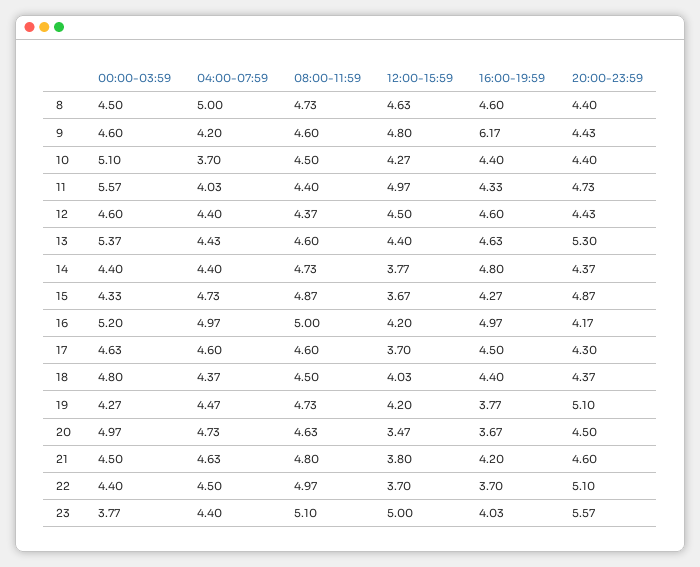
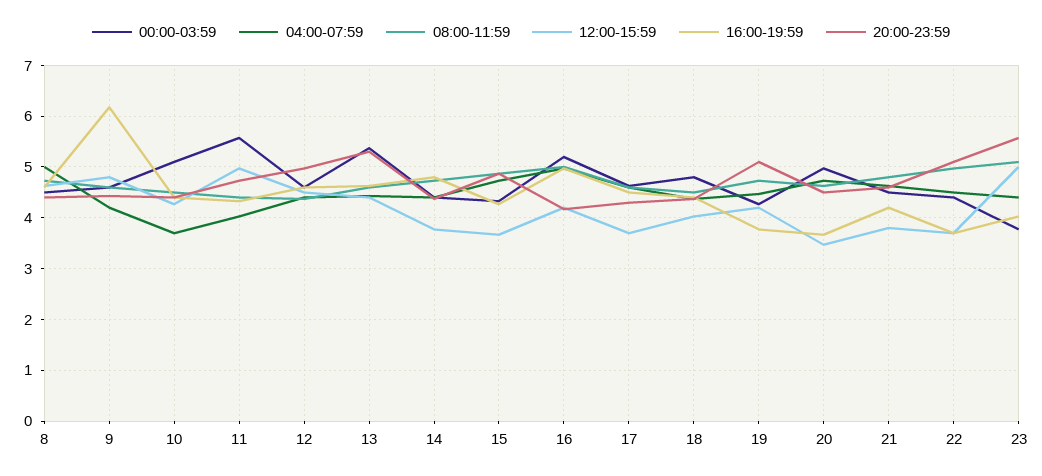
  {
    "00:00-03:59": {
      "8": 4.5,
      "9": 4.6,
      "10": 5.1,
      "11": 5.57,
      "12": 4.6,
      "13": 5.37,
      "14": 4.4,
      "15": 4.33,
      "16": 5.2,
      "17": 4.63,
      "18": 4.8,
      "19": 4.27,
      "20": 4.97,
      "21": 4.5,
      "22": 4.4,
      "23": 3.77
    },
    "04:00-07:59": {
      "8": 5,
      "9": 4.2,
      "10": 3.7,
      "11": 4.03,
      "12": 4.4,
      "13": 4.43,
      "14": 4.4,
      "15": 4.73,
      "16": 4.97,
      "17": 4.6,
      "18": 4.37,
      "19": 4.47,
      "20": 4.73,
      "21": 4.63,
      "22": 4.5,
      "23": 4.4
    },
    "08:00-11:59": {
      "8": 4.73,
      "9": 4.6,
      "10": 4.5,
      "11": 4.4,
      "12": 4.37,
      "13": 4.6,
      "14": 4.73,
      "15": 4.87,
      "16": 5,
      "17": 4.6,
      "18": 4.5,
      "19": 4.73,
      "20": 4.63,
      "21": 4.8,
      "22": 4.97,
      "23": 5.1
    },
    "12:00-15:59": {
      "8": 4.63,
      "9": 4.8,
      "10": 4.27,
      "11": 4.97,
      "12": 4.5,
      "13": 4.4,
      "14": 3.77,
      "15": 3.67,
      "16": 4.2,
      "17": 3.7,
      "18": 4.03,
      "19": 4.2,
      "20": 3.47,
      "21": 3.8,
      "22": 3.7,
      "23": 5
    },
    "16:00-19:59": {
      "8": 4.6,
      "9": 6.17,
      "10": 4.4,
      "11": 4.33,
      "12": 4.6,
      "13": 4.63,
      "14": 4.8,
      "15": 4.27,
      "16": 4.97,
      "17": 4.5,
      "18": 4.4,
      "19": 3.77,
      "20": 3.67,
      "21": 4.2,
      "22": 3.7,
      "23": 4.03
    },
    "20:00-23:59": {
      "8": 4.4,
      "9": 4.43,
      "10": 4.4,
      "11": 4.73,
-     "12": 4.43,
+     "12": 5,
      "13": 5.3,
      "14": 4.37,
      "15": 4.87,
      "16": 4.17,
      "17": 4.3,
      "18": 4.37,
      "19": 5.1,
      "20": 4.5,
      "21": 4.6,
      "22": 5.1,
      "23": 5.57
    }
  }

